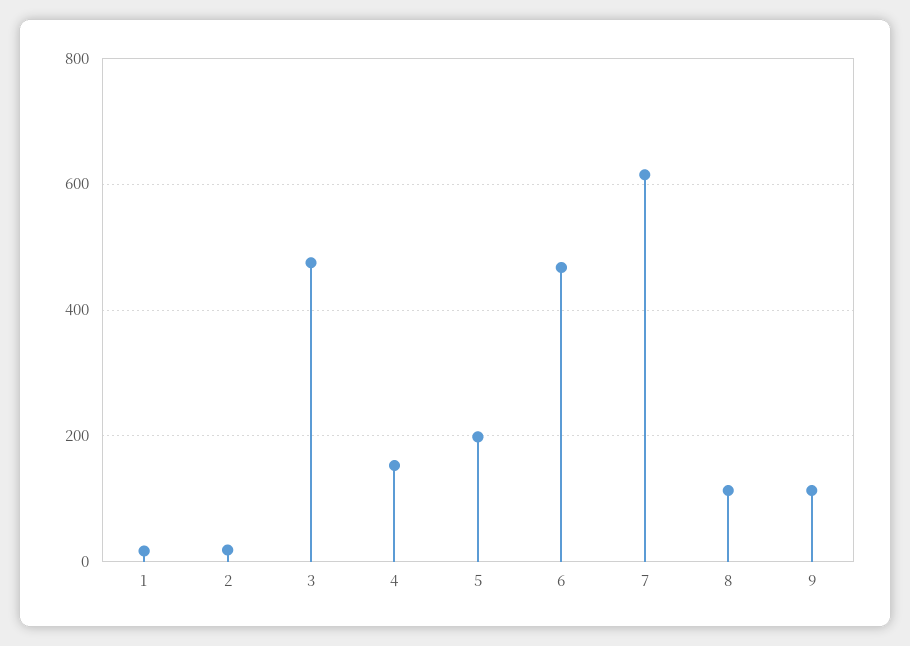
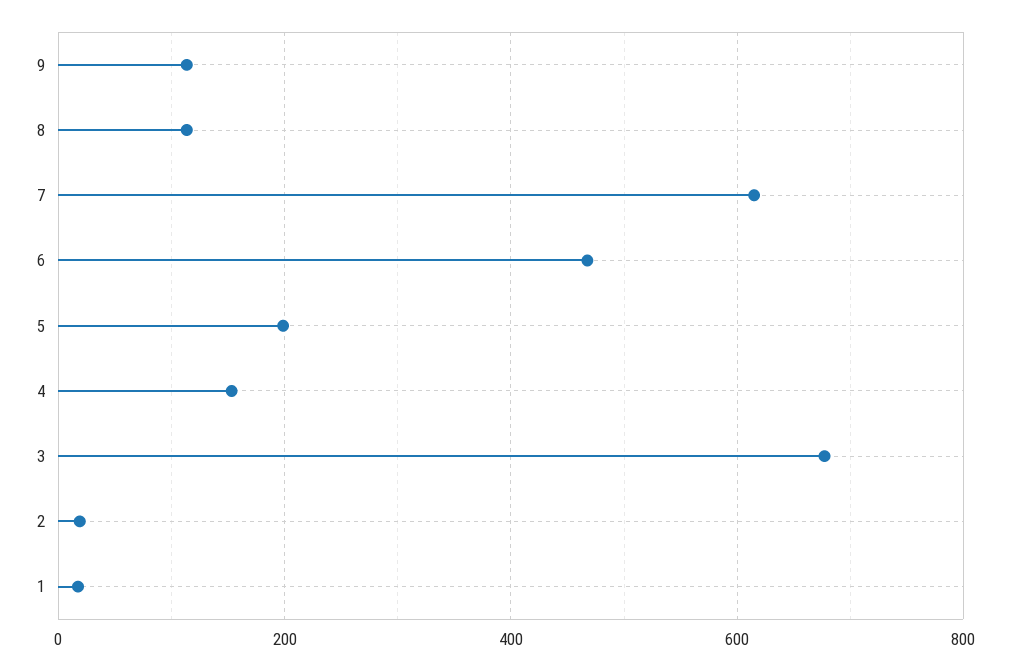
  {
    "1": 20,
    "2": 20,
-   "3": 480,
+   "3": 680,
    "4": 160,
    "5": 200,
    "6": 460,
    "7": 620,
    "8": 120,
    "9": 120
  }

